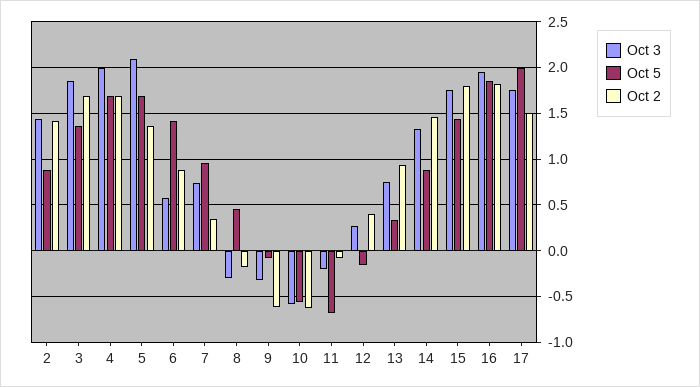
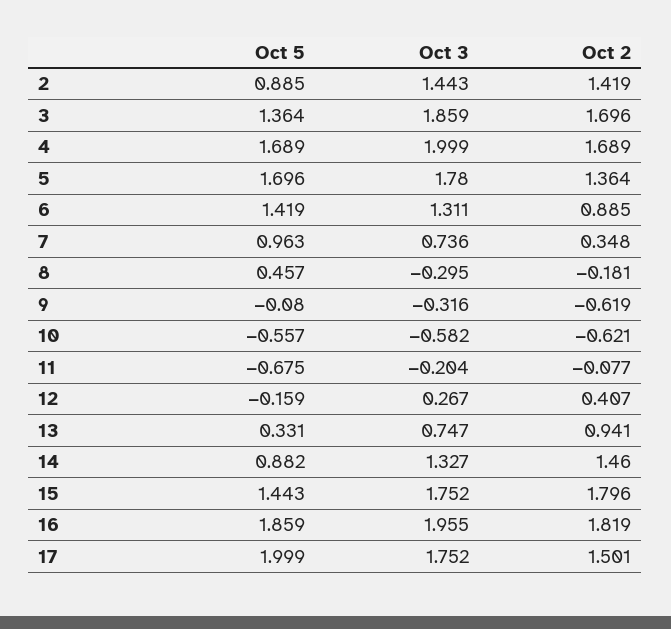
  {
    "Oct 3": {
      "2": 1.443,
      "3": 1.859,
      "4": 1.999,
-     "5": 2.1,
+     "5": 1.78,
-     "6": 0.6,
+     "6": 1.311,
      "7": 0.736,
      "8": -0.295,
      "9": -0.316,
      "10": -0.582,
      "11": -0.204,
      "12": 0.267,
      "13": 0.747,
      "14": 1.327,
      "15": 1.752,
      "16": 1.955,
      "17": 1.752
    },
    "Oct 5": {
      "2": 0.885,
      "3": 1.364,
      "4": 1.689,
      "5": 1.696,
      "6": 1.419,
      "7": 0.963,
      "8": 0.457,
      "9": -0.08,
      "10": -0.557,
      "11": -0.675,
      "12": -0.159,
      "13": 0.331,
      "14": 0.882,
      "15": 1.443,
      "16": 1.859,
      "17": 1.999
    },
    "Oct 2": {
      "2": 1.419,
      "3": 1.696,
      "4": 1.689,
      "5": 1.364,
      "6": 0.885,
      "7": 0.348,
      "8": -0.181,
      "9": -0.619,
      "10": -0.621,
      "11": -0.077,
      "12": 0.407,
      "13": 0.941,
      "14": 1.46,
      "15": 1.796,
      "16": 1.819,
      "17": 1.501
    }
  }

